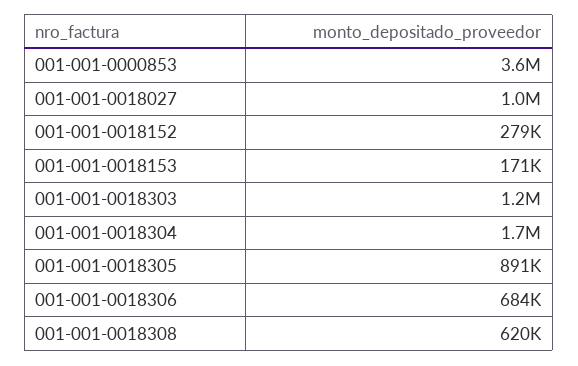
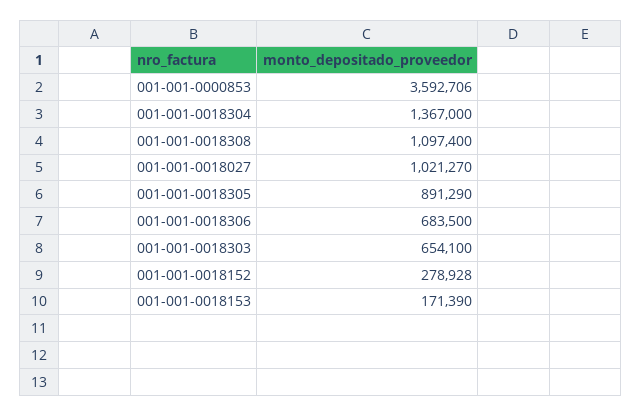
  {
    "001-001-0000853": 3592706,
    "001-001-0018027": 1021270,
    "001-001-0018152": 278928,
    "001-001-0018153": 171390,
-   "001-001-0018303": 1200000,
+   "001-001-0018303": 654100,
-   "001-001-0018304": 1700000,
+   "001-001-0018304": 1367000,
    "001-001-0018305": 891290,
    "001-001-0018306": 683500,
-   "001-001-0018308": 620000
+   "001-001-0018308": 1097400
  }

